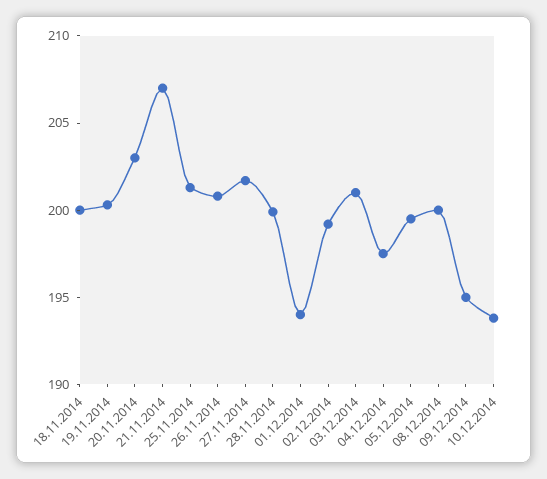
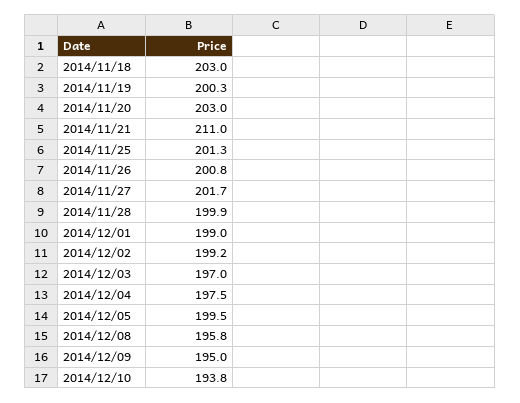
  {
-   "18.11.2014": 200,
+   "18.11.2014": 203,
    "19.11.2014": 200.3,
    "20.11.2014": 203,
-   "21.11.2014": 207,
+   "21.11.2014": 211,
    "25.11.2014": 201.3,
    "26.11.2014": 200.8,
    "27.11.2014": 201.7,
    "28.11.2014": 199.9,
-   "01.12.2014": 194,
+   "01.12.2014": 199,
    "02.12.2014": 199.2,
-   "03.12.2014": 201,
+   "03.12.2014": 197,
    "04.12.2014": 197.5,
    "05.12.2014": 199.5,
-   "08.12.2014": 200,
+   "08.12.2014": 195.8,
    "09.12.2014": 195,
    "10.12.2014": 193.8
  }

